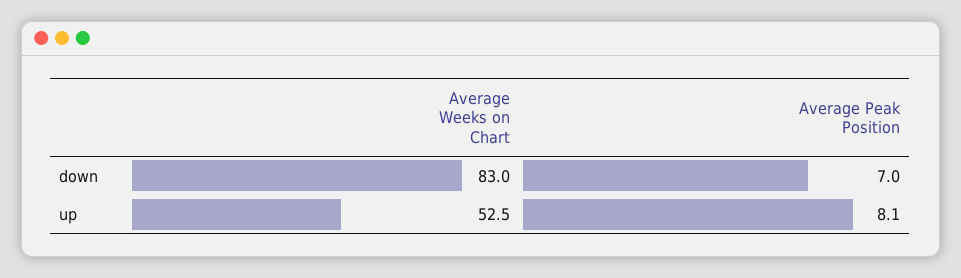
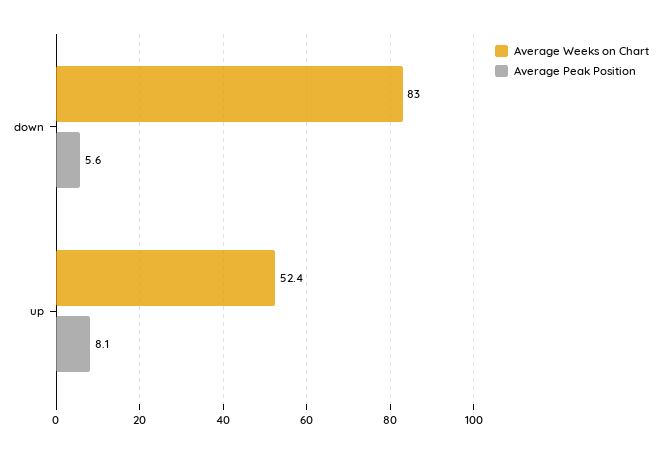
  {
    "Average Weeks on Chart": {
      "down": 83,
-     "up": 52.5
+     "up": 52.4
    },
    "Average Peak Position": {
-     "down": 7,
+     "down": 5.6,
      "up": 8.1
    }
  }

